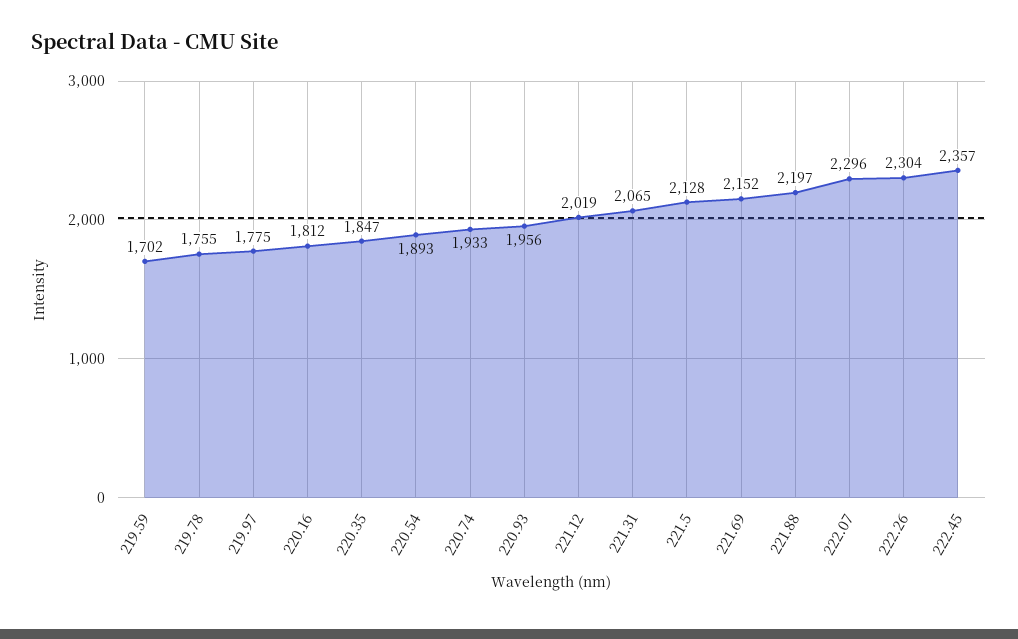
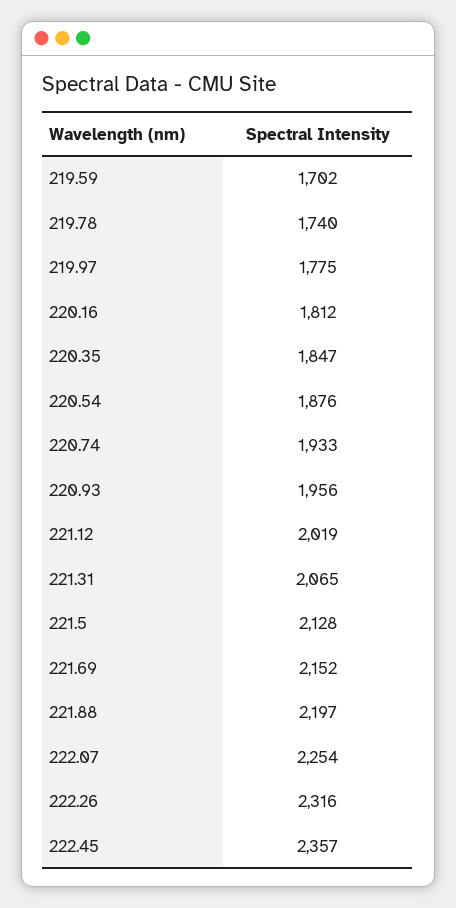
  {
    "219.59": 1702,
-   "219.78": 1755,
+   "219.78": 1740,
    "219.97": 1775,
    "220.16": 1812,
    "220.35": 1847,
-   "220.54": 1893,
+   "220.54": 1876,
    "220.74": 1933,
    "220.93": 1956,
    "221.12": 2019,
    "221.31": 2065,
    "221.5": 2128,
    "221.69": 2152,
    "221.88": 2197,
-   "222.07": 2296,
+   "222.07": 2254,
-   "222.26": 2304,
+   "222.26": 2316,
    "222.45": 2357
  }

